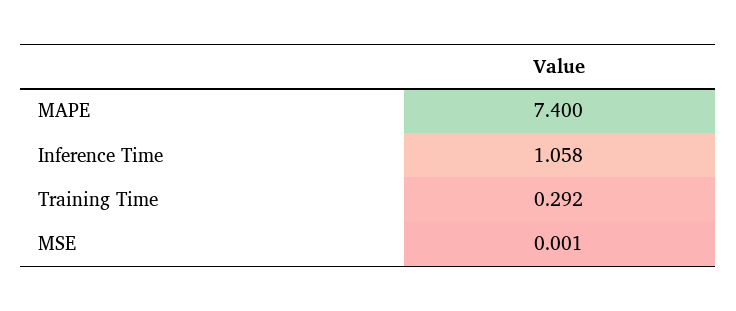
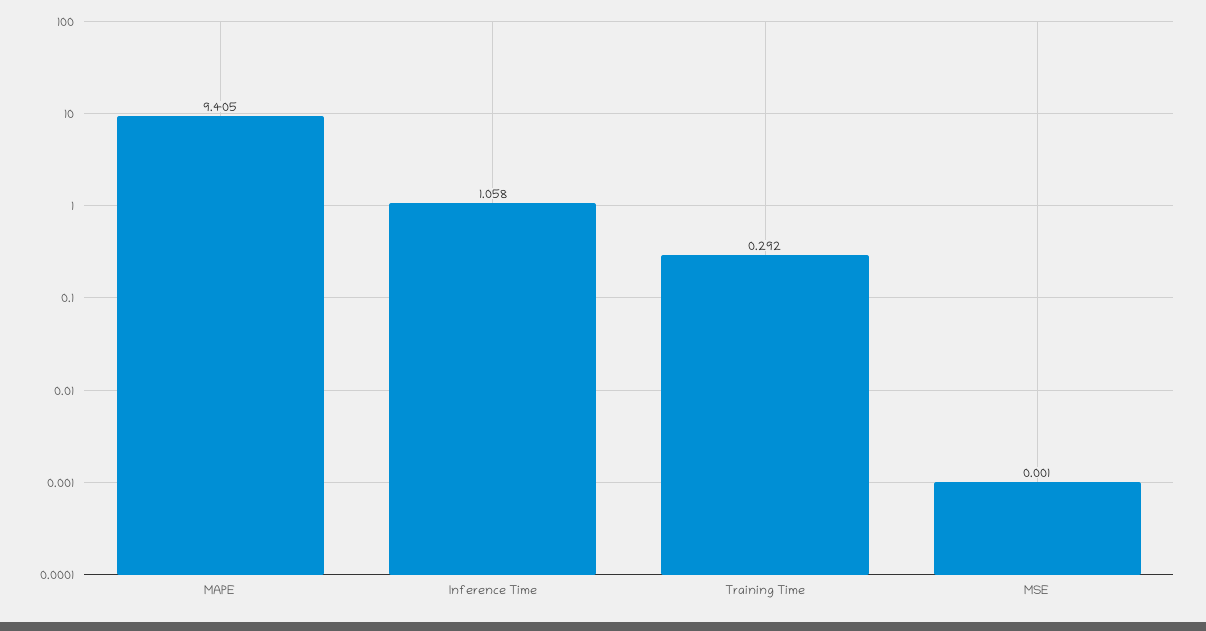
  {
-   "MAPE": 7.4,
+   "MAPE": 9.405,
    "Inference Time": 1.058,
    "Training Time": 0.292,
    "MSE": 0.001
  }

